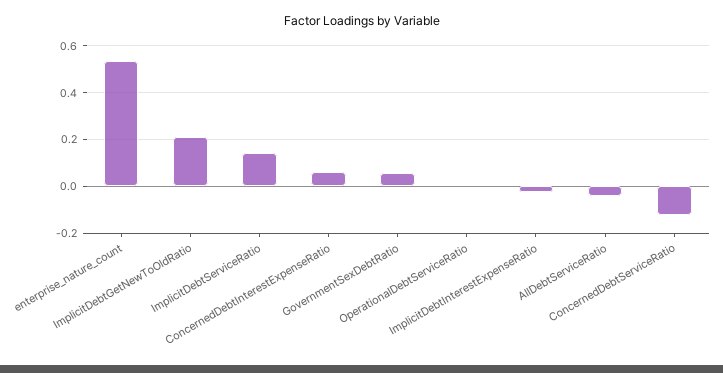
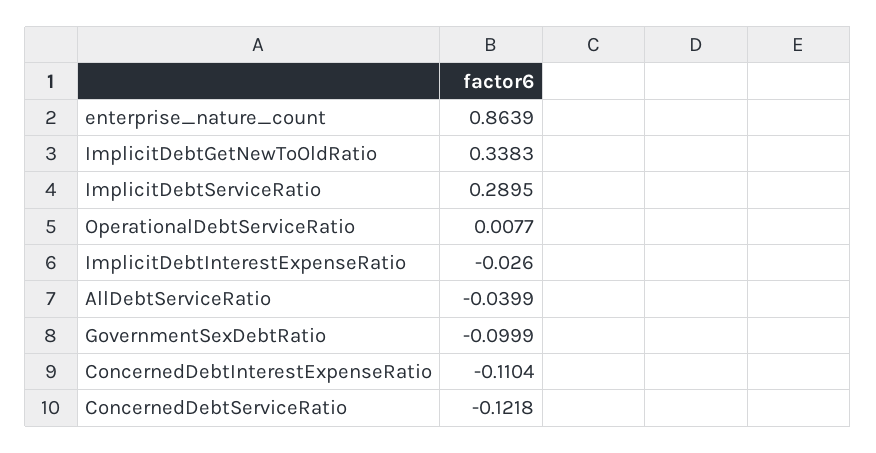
  {
-   "enterprise_nature_count": 0.55,
+   "enterprise_nature_count": 0.8639,
-   "ImplicitDebtGetNewToOldRatio": 0.2,
+   "ImplicitDebtGetNewToOldRatio": 0.3383,
-   "ImplicitDebtServiceRatio": 0.15,
+   "ImplicitDebtServiceRatio": 0.2895,
-   "ConcernedDebtInterestExpenseRatio": 0.05,
+   "ConcernedDebtInterestExpenseRatio": -0.1104,
-   "GovernmentSexDebtRatio": 0.05,
+   "GovernmentSexDebtRatio": -0.0999,
    "OperationalDebtServiceRatio": 0.0077,
    "ImplicitDebtInterestExpenseRatio": -0.026,
    "AllDebtServiceRatio": -0.0399,
    "ConcernedDebtServiceRatio": -0.1218
  }

